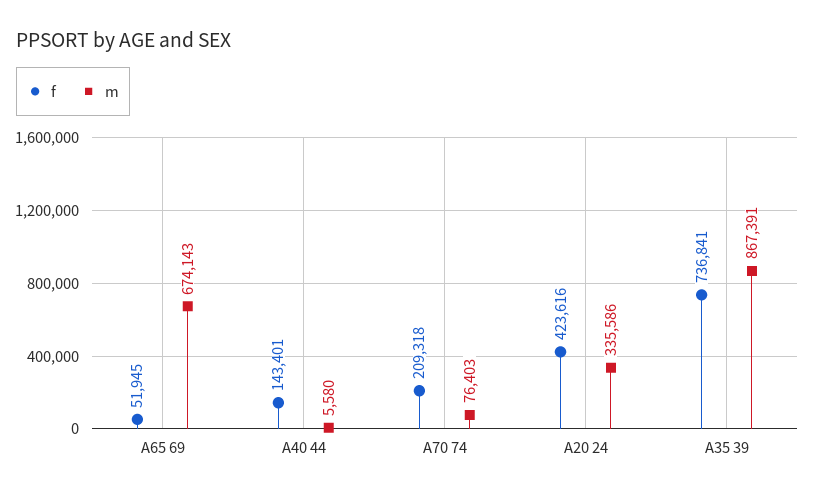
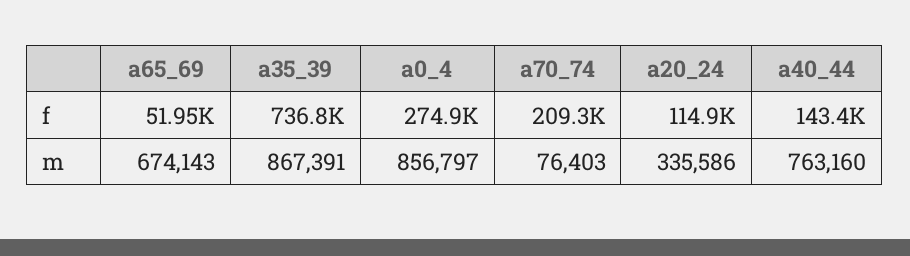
  {
    "f": {
      "A65 69": 51945,
      "A40 44": 143401,
      "A70 74": 209318,
-     "A20 24": 423616,
+     "A20 24": 114900,
-     "A35 39": 736841
+     "A35 39": 736841,
+     "a0_4": 274900
    },
    "m": {
      "A65 69": 674143,
-     "A40 44": 5580,
+     "A40 44": 763160,
      "A70 74": 76403,
      "A20 24": 335586,
-     "A35 39": 867391
+     "A35 39": 867391,
+     "a0_4": 856797
    }
  }

